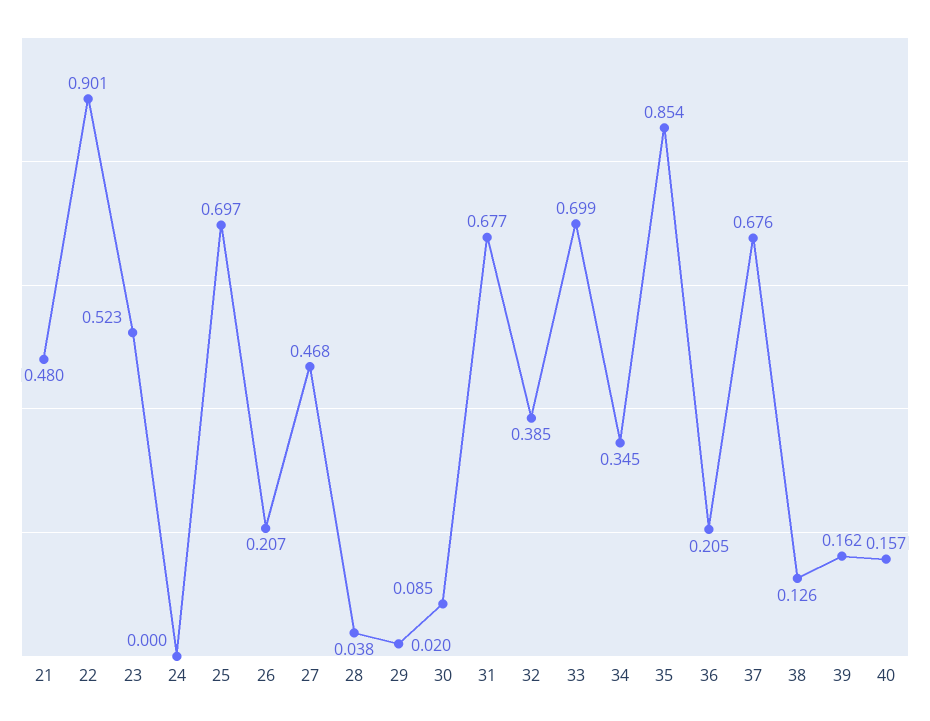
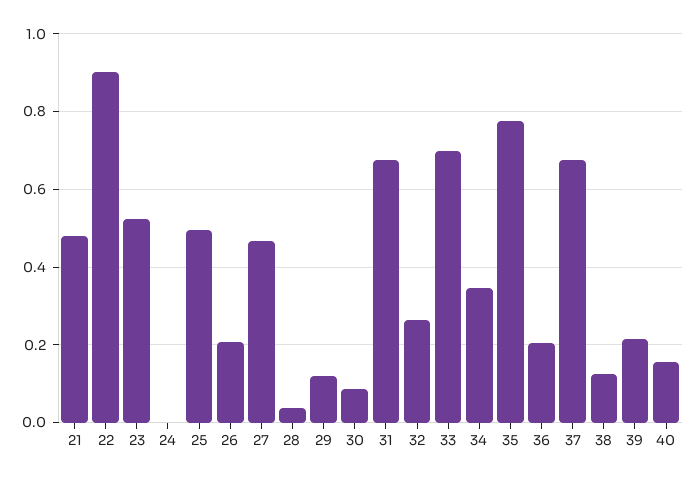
  {
    "21": 0.48,
    "22": 0.901,
    "23": 0.523,
    "24": 0,
-   "25": 0.697,
+   "25": 0.5,
    "26": 0.207,
    "27": 0.468,
    "28": 0.038,
-   "29": 0.02,
+   "29": 0.12,
    "30": 0.085,
    "31": 0.677,
-   "32": 0.385,
+   "32": 0.26,
    "33": 0.699,
    "34": 0.345,
-   "35": 0.854,
+   "35": 0.78,
    "36": 0.205,
    "37": 0.676,
    "38": 0.126,
-   "39": 0.162,
+   "39": 0.22,
    "40": 0.157
  }

